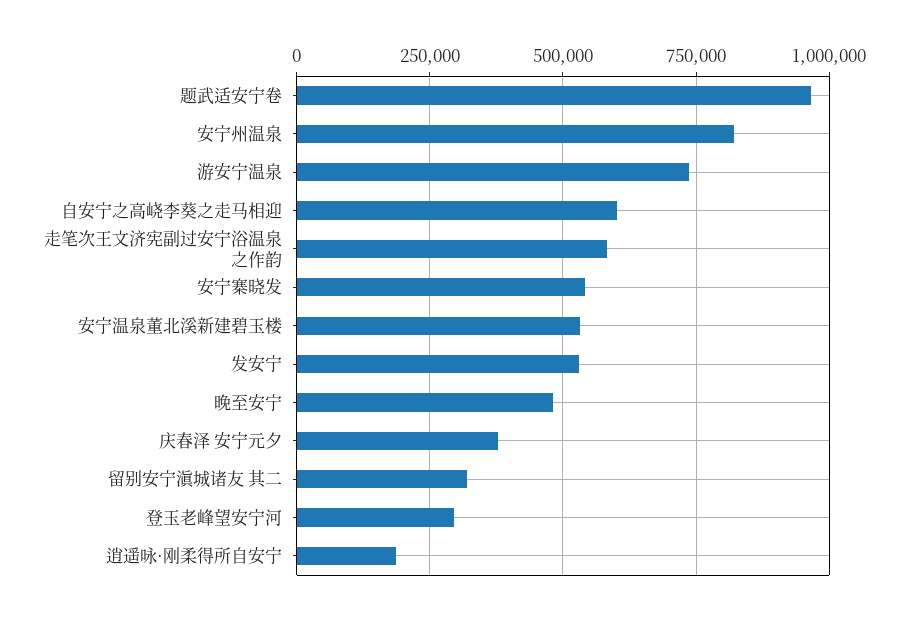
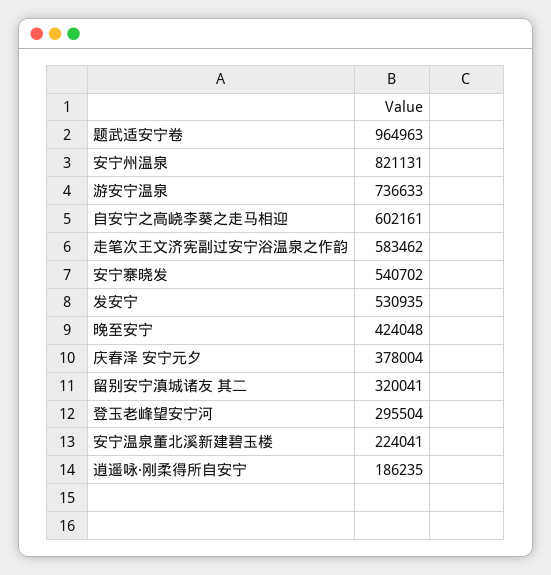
  {
    "题武适安宁卷": 964963,
    "安宁州温泉": 821131,
    "游安宁温泉": 736633,
    "自安宁之高峣李葵之走马相迎": 602161,
    "走笔次王文济宪副过安宁浴温泉之作韵": 583462,
    "安宁寨晓发": 540702,
-   "安宁温泉董北溪新建碧玉楼": 525000,
+   "安宁温泉董北溪新建碧玉楼": 224041,
    "发安宁": 530935,
-   "晚至安宁": 475000,
+   "晚至安宁": 424048,
    "庆春泽 安宁元夕": 378004,
    "留别安宁滇城诸友 其二": 320041,
    "登玉老峰望安宁河": 295504,
    "逍遥咏·刚柔得所自安宁": 186235
  }

